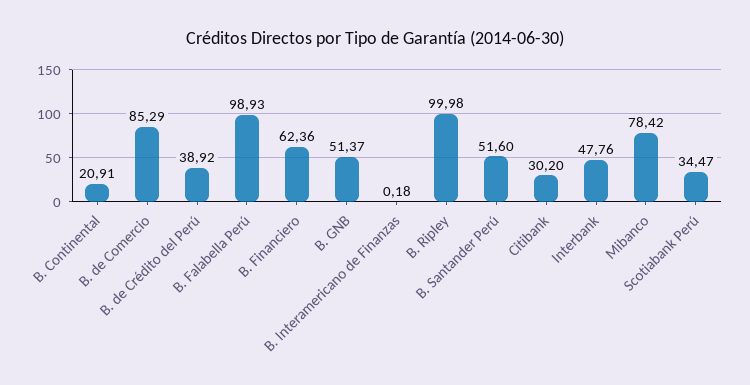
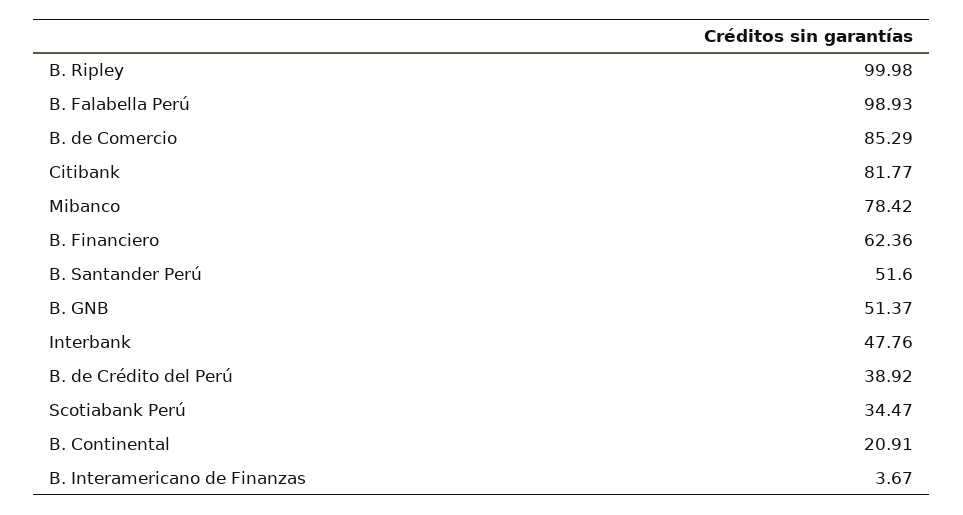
  {
    "B. Continental": 20.91,
    "B. de Comercio": 85.29,
    "B. de Crédito del Perú": 38.92,
    "B. Falabella Perú": 98.93,
    "B. Financiero": 62.36,
    "B. GNB": 51.37,
-   "B. Interamericano de Finanzas": 0.18,
+   "B. Interamericano de Finanzas": 3.67,
    "B. Ripley": 99.98,
    "B. Santander Perú": 51.6,
-   "Citibank": 30.2,
+   "Citibank": 81.77,
    "Interbank": 47.76,
    "Mibanco": 78.42,
    "Scotiabank Perú": 34.47
  }

